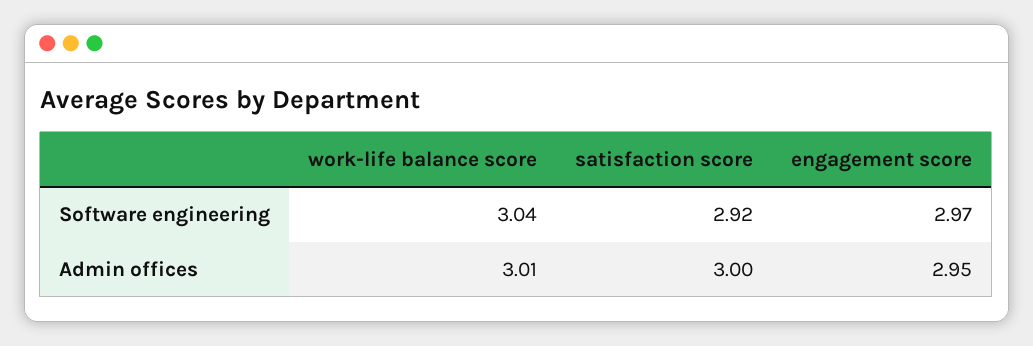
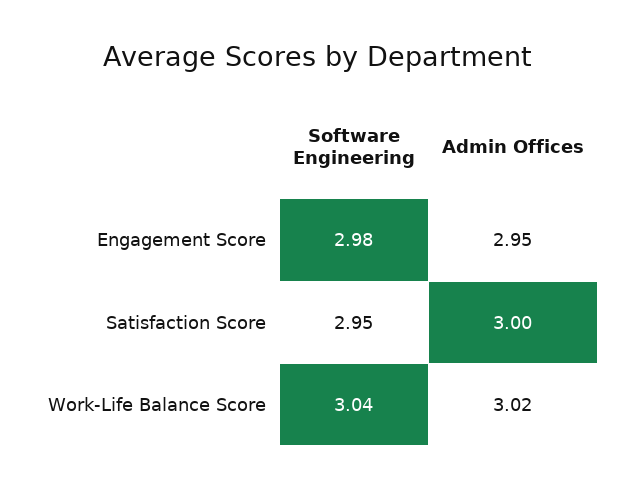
  {
    "work-life balance score": {
      "Software engineering": 3.04,
-     "Admin offices": 3.01
+     "Admin offices": 3.02
    },
    "satisfaction score": {
-     "Software engineering": 2.92,
+     "Software engineering": 2.95,
      "Admin offices": 3
    },
    "engagement score": {
-     "Software engineering": 2.97,
+     "Software engineering": 2.98,
      "Admin offices": 2.95
    }
  }

